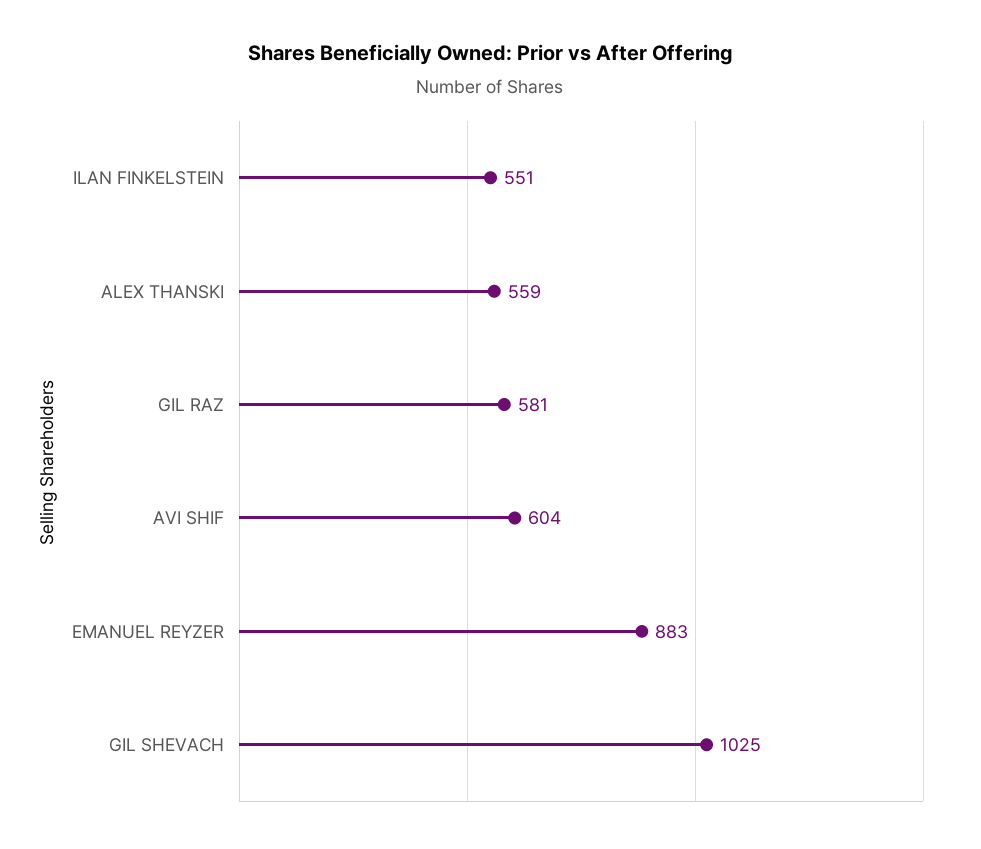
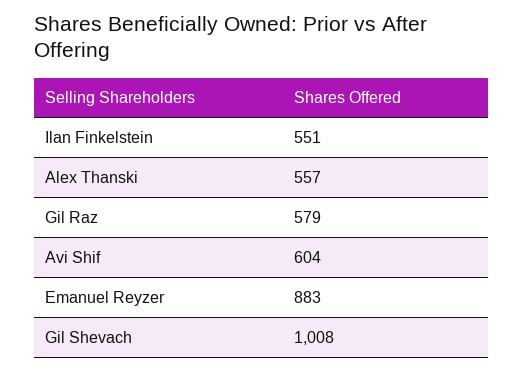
  {
    "ILAN FINKELSTEIN": 551,
-   "ALEX THANSKI": 559,
+   "ALEX THANSKI": 557,
-   "GIL RAZ": 581,
+   "GIL RAZ": 579,
    "AVI SHIF": 604,
    "EMANUEL REYZER": 883,
-   "GIL SHEVACH": 1025
+   "GIL SHEVACH": 1008
  }

